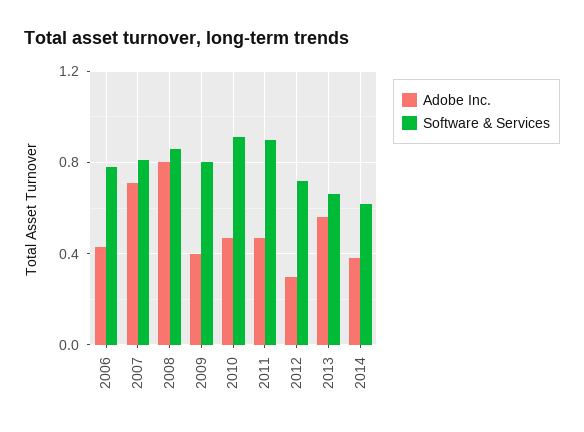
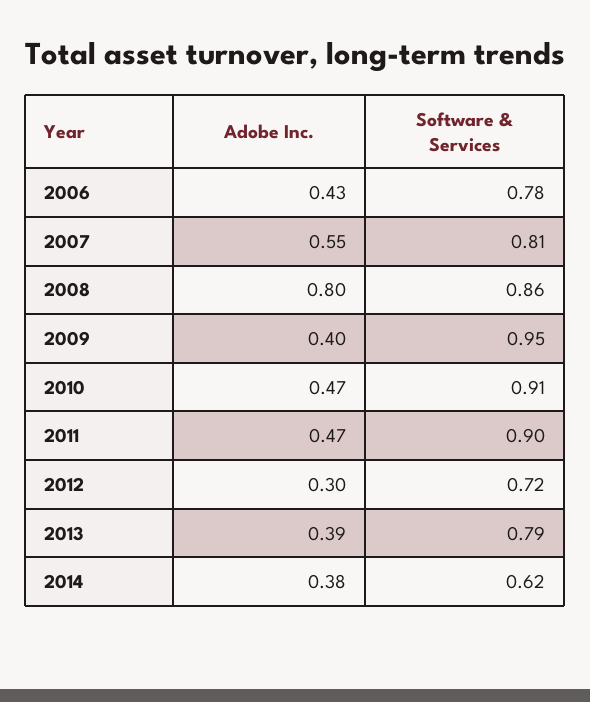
  {
    "Adobe Inc.": {
      "2006": 0.43,
-     "2007": 0.7,
+     "2007": 0.55,
      "2008": 0.8,
      "2009": 0.4,
      "2010": 0.47,
      "2011": 0.47,
      "2012": 0.3,
-     "2013": 0.55,
+     "2013": 0.39,
      "2014": 0.38
    },
    "Software & Services": {
      "2006": 0.78,
      "2007": 0.81,
      "2008": 0.86,
-     "2009": 0.8,
+     "2009": 0.95,
      "2010": 0.91,
      "2011": 0.9,
      "2012": 0.72,
-     "2013": 0.65,
+     "2013": 0.79,
      "2014": 0.62
    }
  }

